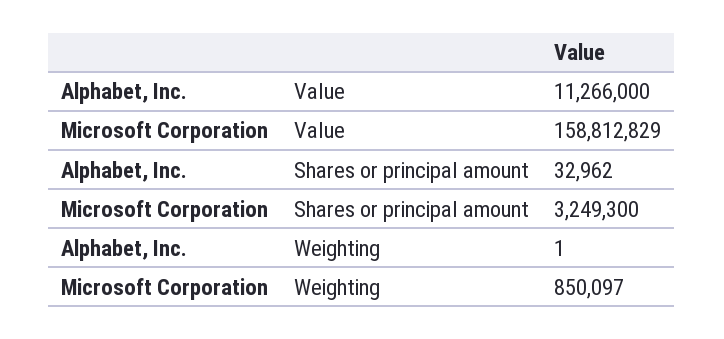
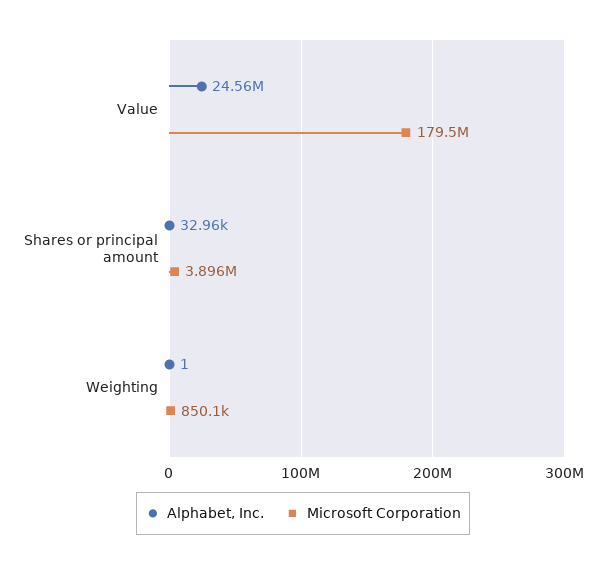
  {
    "Alphabet, Inc.": {
-     "Value": 11266000,
+     "Value": 24560000,
      "Shares or principal amount": 32962,
      "Weighting": 1
    },
    "Microsoft Corporation": {
-     "Value": 158812829,
+     "Value": 179500000,
-     "Shares or principal amount": 3249300,
+     "Shares or principal amount": 3896000,
      "Weighting": 850097
    }
  }

